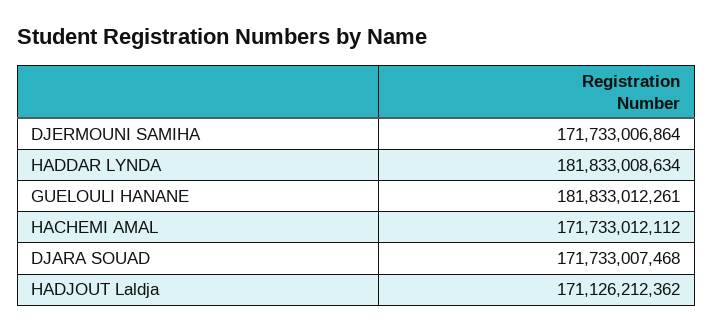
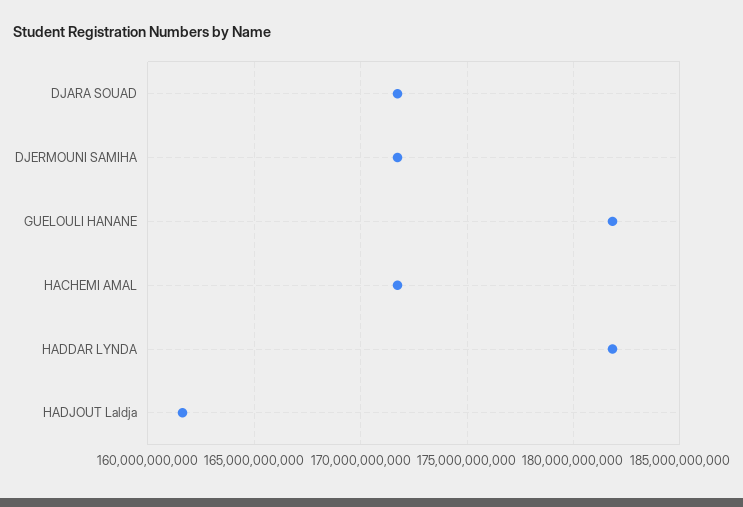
  {
    "DJERMOUNI SAMIHA": 171733006864,
    "HADDAR LYNDA": 181833008634,
    "GUELOULI HANANE": 181833012261,
    "HACHEMI AMAL": 171733012112,
    "DJARA SOUAD": 171733007468,
-   "HADJOUT Laldja": 171126212362
+   "HADJOUT Laldja": 161500000000
  }

